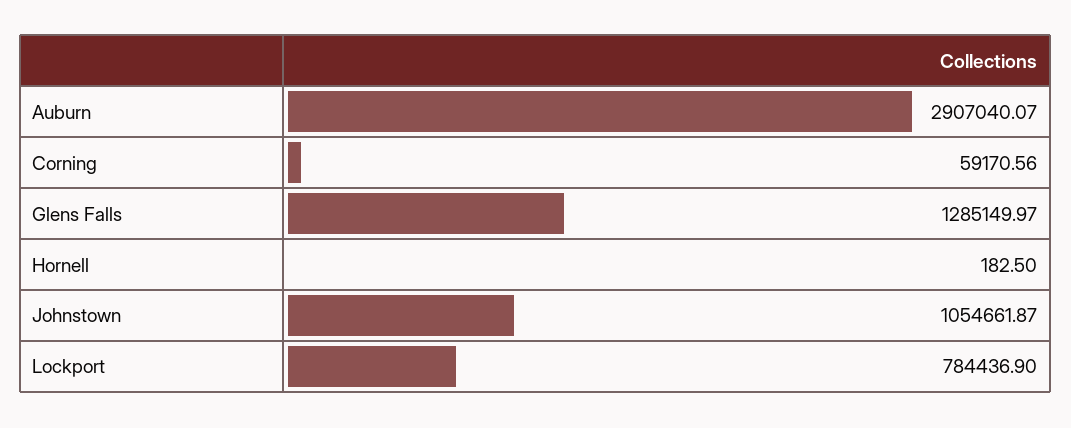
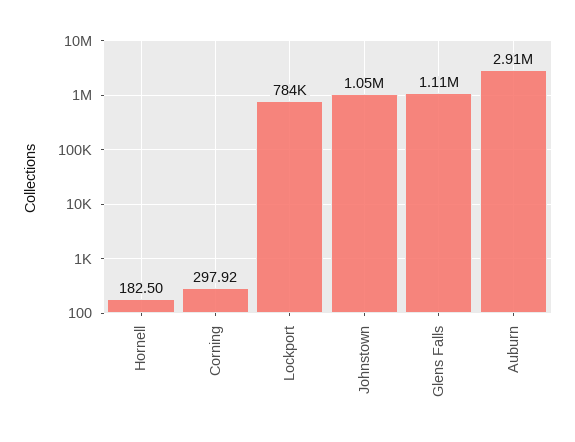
  {
    "Auburn": 2907040.07,
-   "Corning": 59170.56,
+   "Corning": 297.92,
-   "Glens Falls": 1285149.97,
+   "Glens Falls": 1110000,
    "Hornell": 182.5,
    "Johnstown": 1054661.87,
    "Lockport": 784436.9
  }

